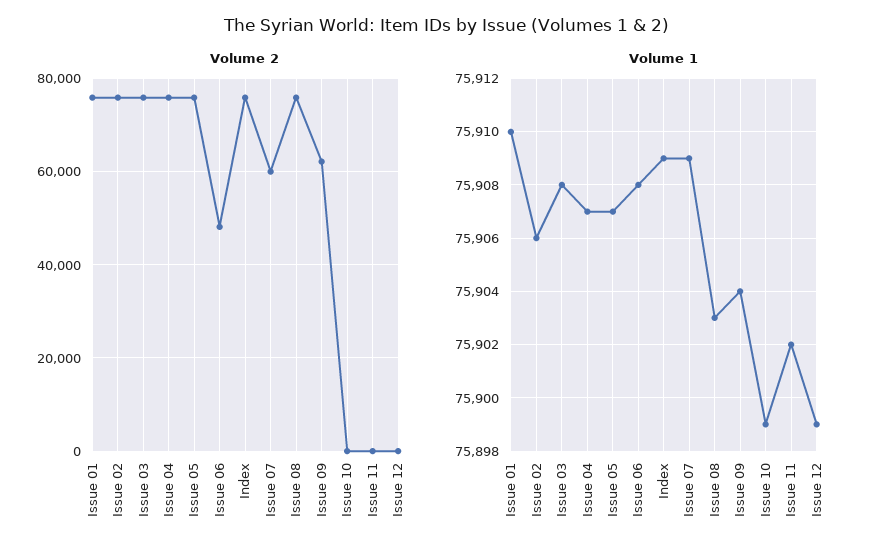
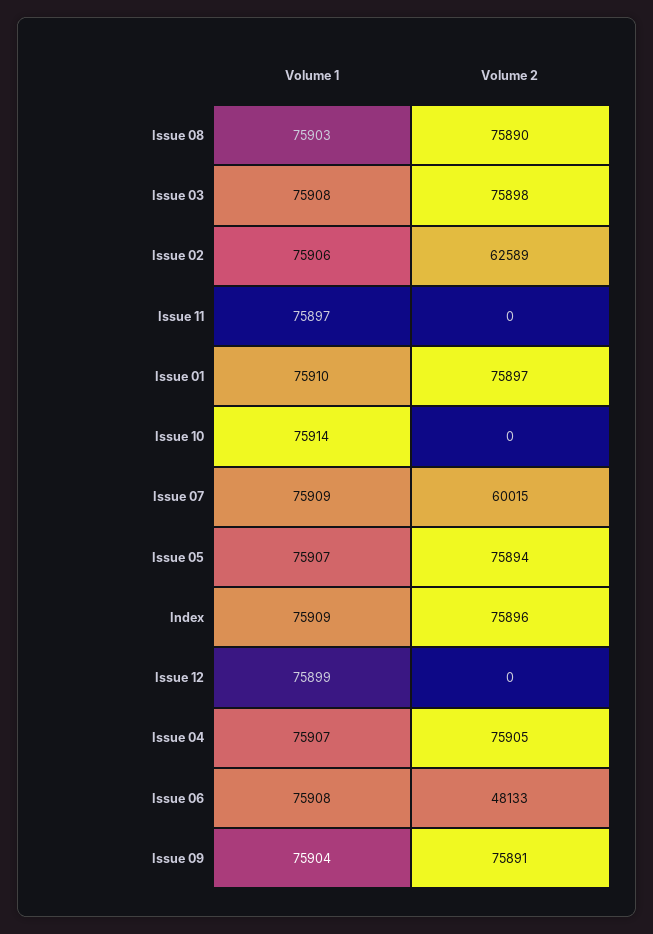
  {
    "Volume 2": {
      "Issue 01": 75897,
-     "Issue 02": 76000,
+     "Issue 02": 62589,
      "Issue 03": 75898,
      "Issue 04": 75905,
      "Issue 05": 75894,
      "Issue 06": 48133,
      "Index": 75896,
      "Issue 07": 60015,
      "Issue 08": 75890,
-     "Issue 09": 62000,
+     "Issue 09": 75891,
      "Issue 10": 0,
      "Issue 11": 0,
      "Issue 12": 0
    },
    "Volume 1": {
      "Issue 01": 75910,
      "Issue 02": 75906,
      "Issue 03": 75908,
      "Issue 04": 75907,
      "Issue 05": 75907,
      "Issue 06": 75908,
      "Index": 75909,
      "Issue 07": 75909,
      "Issue 08": 75903,
      "Issue 09": 75904,
-     "Issue 10": 75899,
+     "Issue 10": 75914,
-     "Issue 11": 75902,
+     "Issue 11": 75897,
      "Issue 12": 75899
    }
  }

